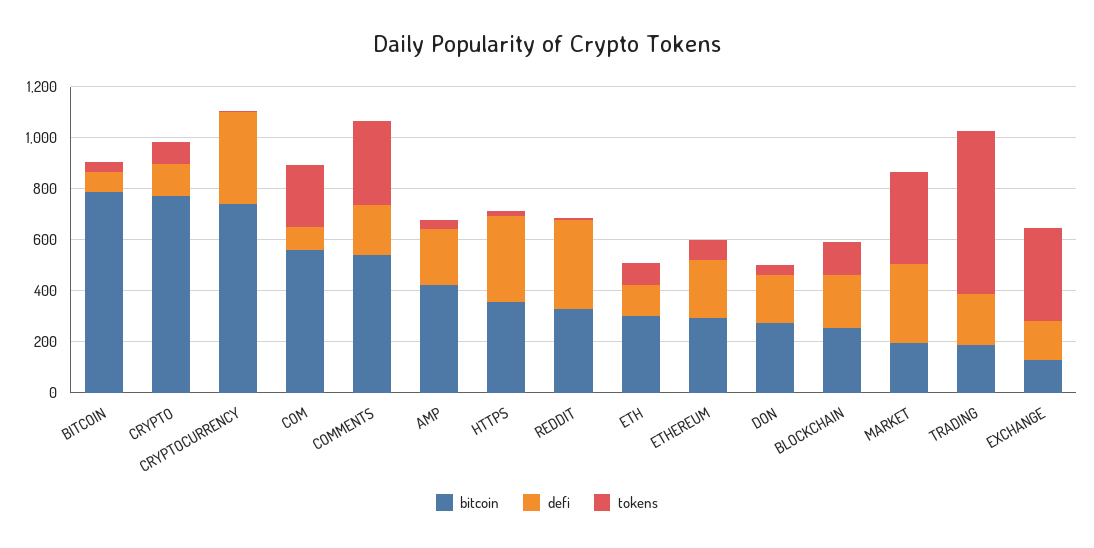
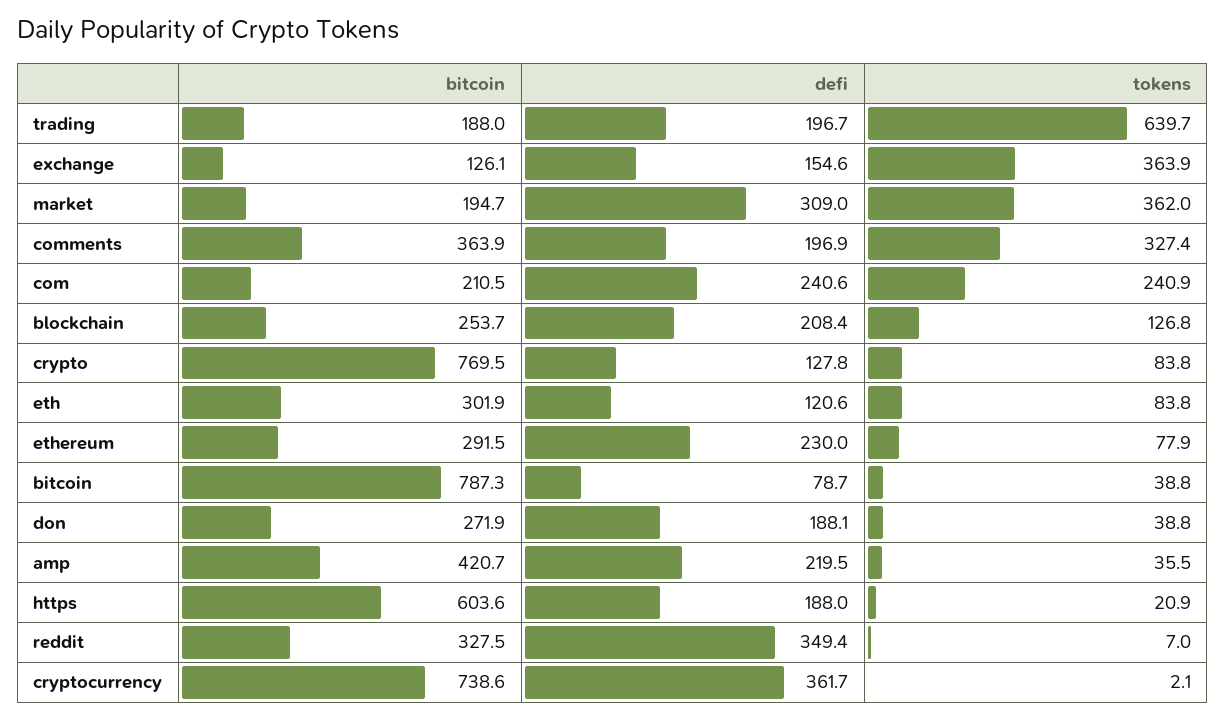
  {
    "bitcoin": {
      "BITCOIN": 787.3,
      "CRYPTO": 769.5,
      "CRYPTOCURRENCY": 738.6,
-     "COM": 550,
+     "COM": 210.5,
-     "COMMENTS": 550,
+     "COMMENTS": 363.9,
      "AMP": 420.7,
-     "HTTPS": 350,
+     "HTTPS": 603.6,
      "REDDIT": 327.5,
      "ETH": 301.9,
      "ETHEREUM": 291.5,
      "DON": 271.9,
      "BLOCKCHAIN": 253.7,
      "MARKET": 194.7,
      "TRADING": 188,
      "EXCHANGE": 126.1
    },
    "defi": {
      "BITCOIN": 78.7,
      "CRYPTO": 127.8,
      "CRYPTOCURRENCY": 361.7,
-     "COM": 100,
+     "COM": 240.6,
      "COMMENTS": 196.9,
      "AMP": 219.5,
-     "HTTPS": 350,
+     "HTTPS": 188,
      "REDDIT": 349.4,
      "ETH": 120.6,
      "ETHEREUM": 230,
      "DON": 188.1,
      "BLOCKCHAIN": 208.4,
      "MARKET": 309,
      "TRADING": 196.7,
      "EXCHANGE": 154.6
    },
    "tokens": {
      "BITCOIN": 38.8,
      "CRYPTO": 83.8,
      "CRYPTOCURRENCY": 2.1,
      "COM": 240.9,
      "COMMENTS": 327.4,
      "AMP": 35.5,
      "HTTPS": 20.9,
      "REDDIT": 7,
      "ETH": 83.8,
      "ETHEREUM": 77.9,
      "DON": 38.8,
      "BLOCKCHAIN": 126.8,
      "MARKET": 362,
      "TRADING": 639.7,
      "EXCHANGE": 363.9
    }
  }

